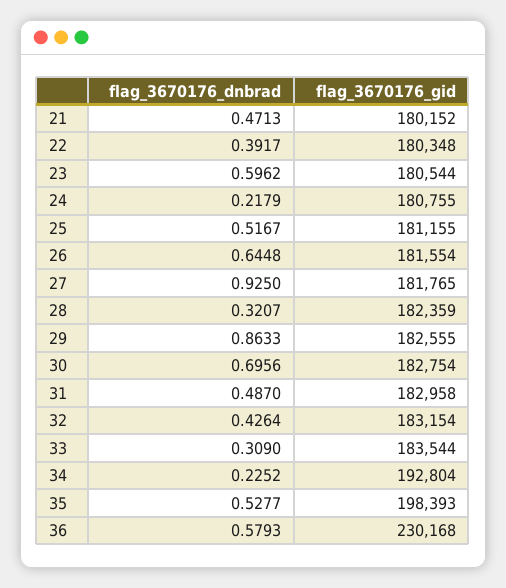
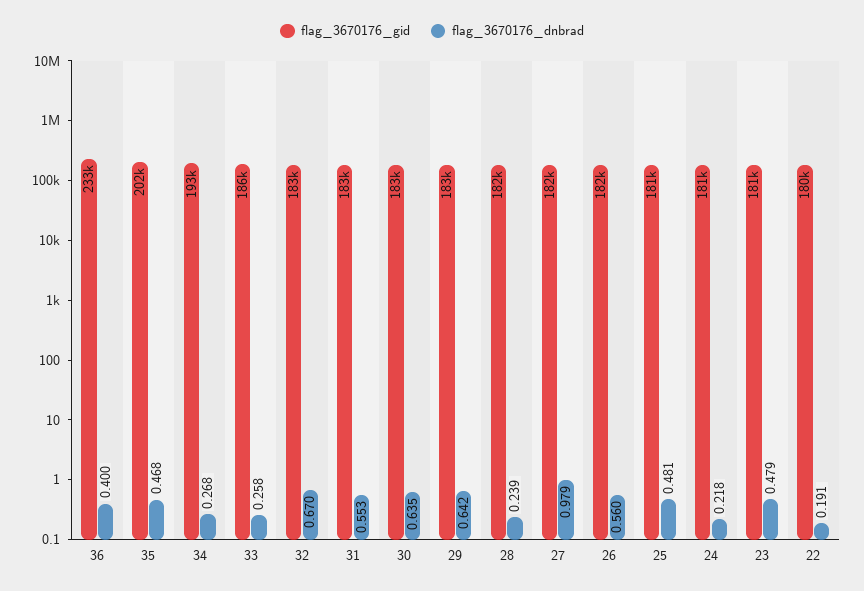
  {
    "flag_3670176_dnbrad": {
-     "21": 0.4713,
-     "22": 0.3917,
+     "22": 0.191,
-     "23": 0.5962,
+     "23": 0.479,
      "24": 0.2179,
-     "25": 0.5167,
+     "25": 0.481,
-     "26": 0.6448,
+     "26": 0.56,
-     "27": 0.925,
+     "27": 0.979,
-     "28": 0.3207,
+     "28": 0.239,
-     "29": 0.8633,
+     "29": 0.642,
-     "30": 0.6956,
+     "30": 0.635,
-     "31": 0.487,
+     "31": 0.553,
-     "32": 0.4264,
+     "32": 0.67,
-     "33": 0.309,
+     "33": 0.258,
-     "34": 0.2252,
+     "34": 0.268,
-     "35": 0.5277,
+     "35": 0.468,
-     "36": 0.5793
+     "36": 0.4
    },
    "flag_3670176_gid": {
-     "21": 180152,
      "22": 180348,
      "23": 180544,
      "24": 180755,
      "25": 181155,
      "26": 181554,
      "27": 181765,
      "28": 182359,
      "29": 182555,
      "30": 182754,
      "31": 182958,
      "32": 183154,
-     "33": 183544,
+     "33": 186000,
      "34": 192804,
-     "35": 198393,
+     "35": 202000,
-     "36": 230168
+     "36": 233000
    }
  }

